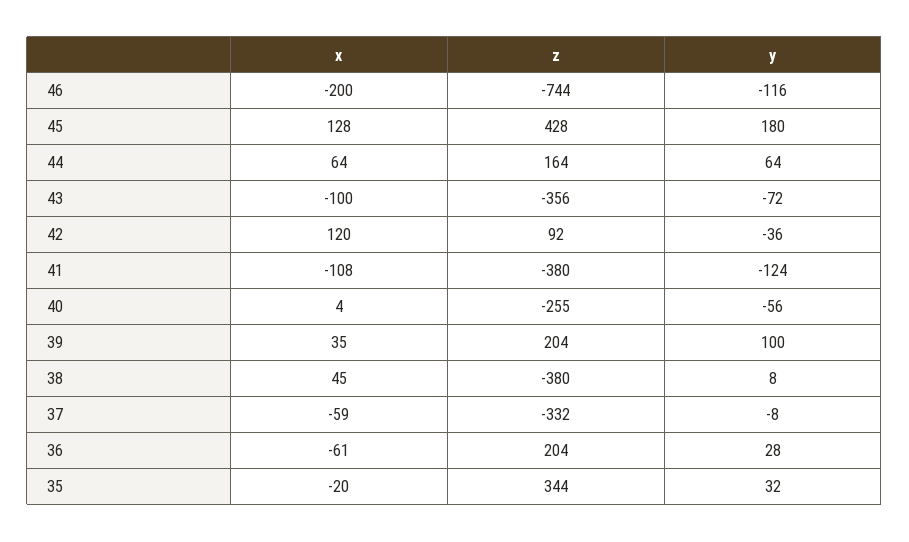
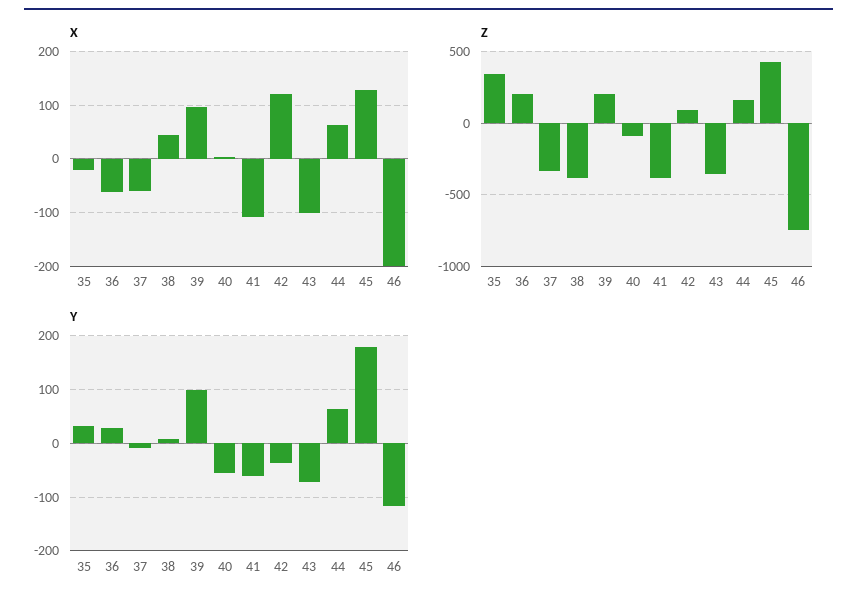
  {
    "x": {
      "46": -200,
      "45": 128,
      "44": 64,
      "43": -100,
      "42": 120,
      "41": -108,
      "40": 4,
-     "39": 35,
+     "39": 100,
      "38": 45,
      "37": -59,
      "36": -61,
      "35": -20
    },
    "z": {
      "46": -744,
      "45": 428,
      "44": 164,
      "43": -356,
      "42": 92,
      "41": -380,
-     "40": -255,
+     "40": -100,
      "39": 204,
      "38": -380,
      "37": -332,
      "36": 204,
      "35": 344
    },
    "y": {
      "46": -116,
      "45": 180,
      "44": 64,
      "43": -72,
      "42": -36,
-     "41": -124,
+     "41": -60,
      "40": -56,
      "39": 100,
      "38": 8,
      "37": -8,
      "36": 28,
      "35": 32
    }
  }

